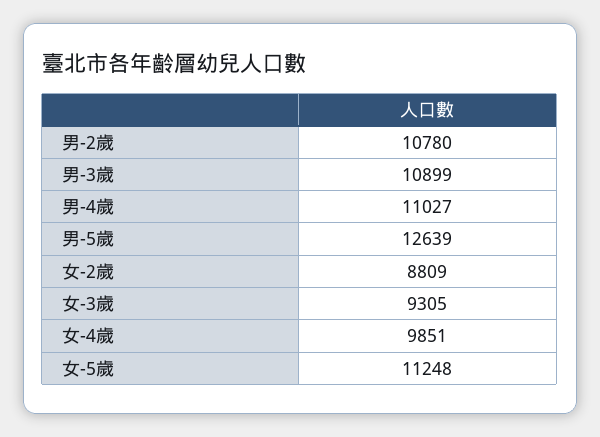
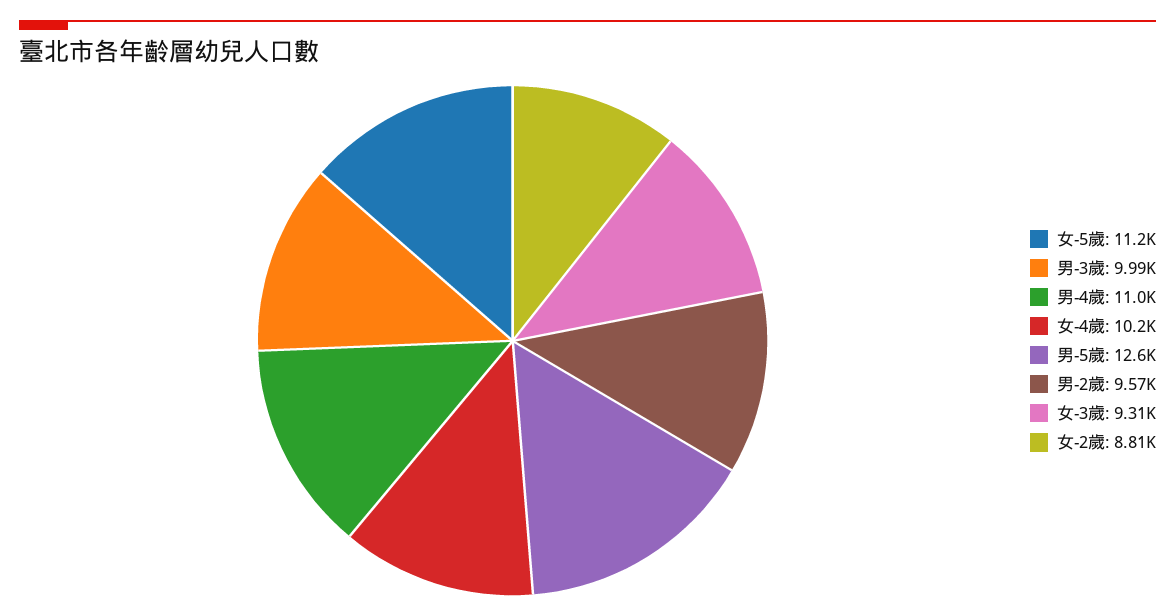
  {
-   "男-2歲": 10780,
+   "男-2歲": 9570,
-   "男-3歲": 10899,
+   "男-3歲": 9990,
    "男-4歲": 11027,
    "男-5歲": 12639,
    "女-2歲": 8809,
    "女-3歲": 9305,
-   "女-4歲": 9851,
+   "女-4歲": 10200,
    "女-5歲": 11248
  }

